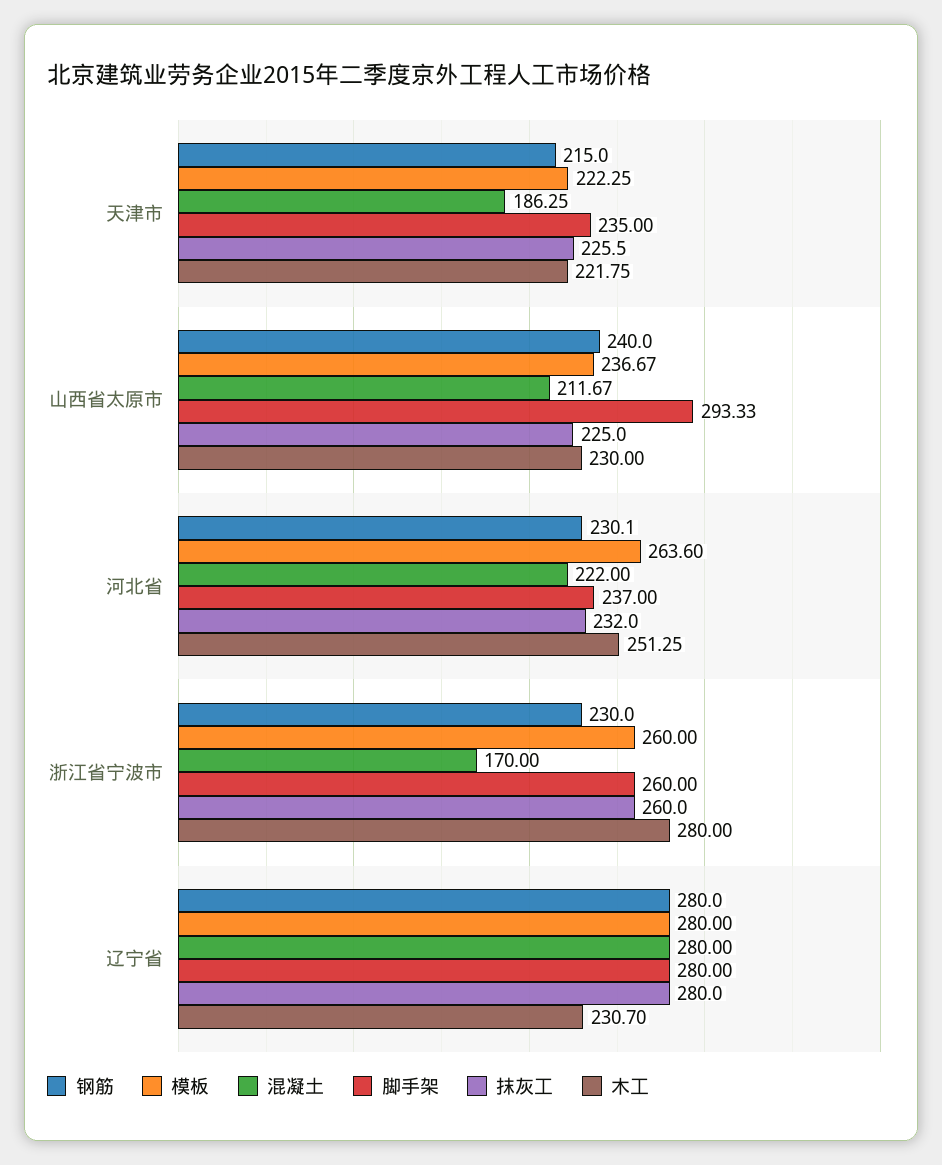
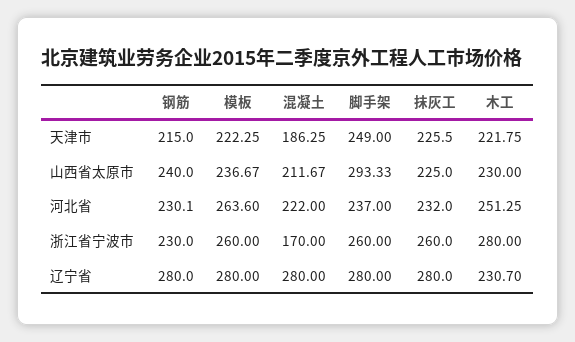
  {
    "钢筋": {
      "天津市": 215,
      "山西省太原市": 240,
      "河北省": 230.1,
      "浙江省宁波市": 230,
      "辽宁省": 280
    },
    "模板": {
      "天津市": 222.25,
      "山西省太原市": 236.67,
      "河北省": 263.6,
      "浙江省宁波市": 260,
      "辽宁省": 280
    },
    "混凝土": {
      "天津市": 186.25,
      "山西省太原市": 211.67,
      "河北省": 222,
      "浙江省宁波市": 170,
      "辽宁省": 280
    },
    "脚手架": {
-     "天津市": 235,
+     "天津市": 249,
      "山西省太原市": 293.33,
      "河北省": 237,
      "浙江省宁波市": 260,
      "辽宁省": 280
    },
    "抹灰工": {
      "天津市": 225.5,
      "山西省太原市": 225,
      "河北省": 232,
      "浙江省宁波市": 260,
      "辽宁省": 280
    },
    "木工": {
      "天津市": 221.75,
      "山西省太原市": 230,
      "河北省": 251.25,
      "浙江省宁波市": 280,
      "辽宁省": 230.7
    }
  }

